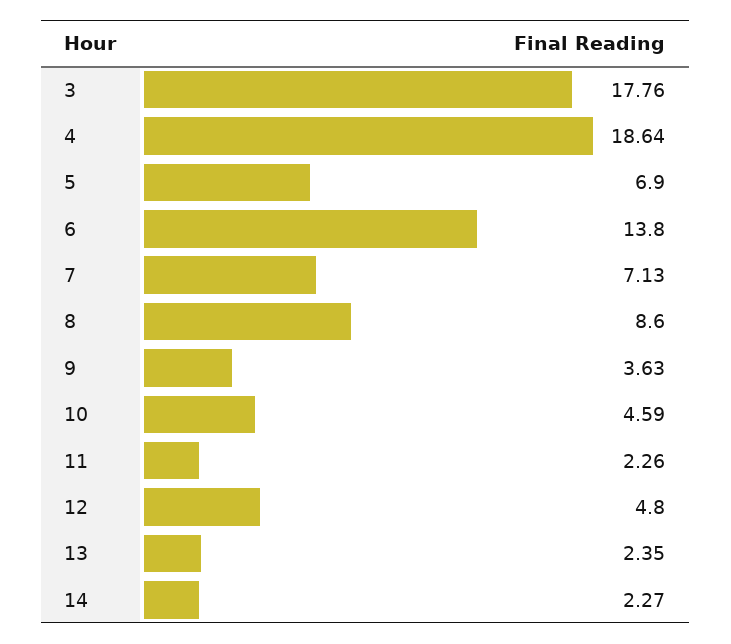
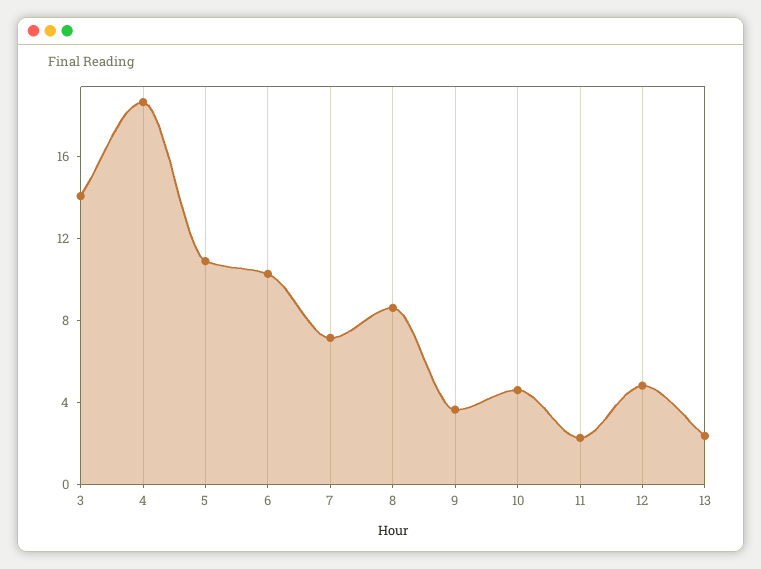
  {
-   "3": 17.76,
+   "3": 14,
    "4": 18.64,
-   "5": 6.9,
+   "5": 11,
-   "6": 13.8,
+   "6": 10,
    "7": 7.13,
    "8": 8.6,
    "9": 3.63,
    "10": 4.59,
    "11": 2.26,
    "12": 4.8,
-   "13": 2.35,
+   "13": 2.35
-   "14": 2.27
  }

